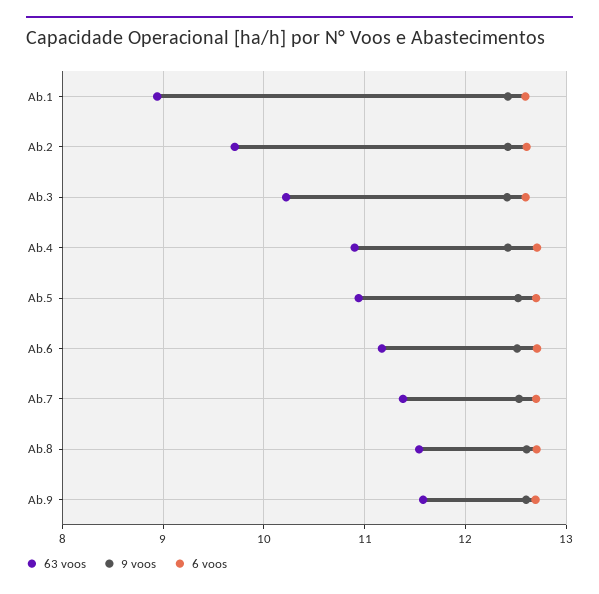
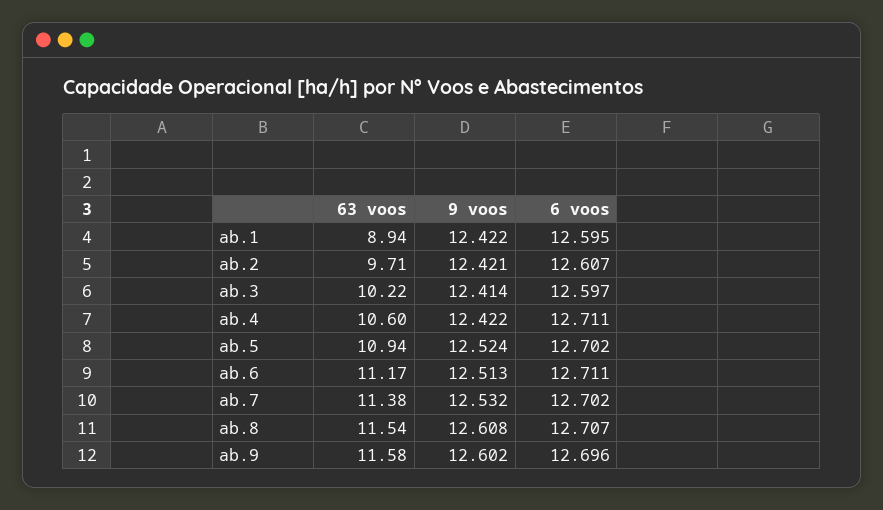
  {
    "63 voos": {
      "Ab.1": 8.94,
      "Ab.2": 9.71,
      "Ab.3": 10.22,
-     "Ab.4": 10.9,
+     "Ab.4": 10.6,
      "Ab.5": 10.94,
      "Ab.6": 11.17,
      "Ab.7": 11.38,
      "Ab.8": 11.54,
      "Ab.9": 11.58
    },
    "9 voos": {
      "Ab.1": 12.422,
      "Ab.2": 12.421,
      "Ab.3": 12.414,
      "Ab.4": 12.422,
      "Ab.5": 12.524,
      "Ab.6": 12.513,
      "Ab.7": 12.532,
      "Ab.8": 12.608,
      "Ab.9": 12.602
    },
    "6 voos": {
      "Ab.1": 12.595,
      "Ab.2": 12.607,
      "Ab.3": 12.597,
      "Ab.4": 12.711,
      "Ab.5": 12.702,
      "Ab.6": 12.711,
      "Ab.7": 12.702,
      "Ab.8": 12.707,
      "Ab.9": 12.696
    }
  }

